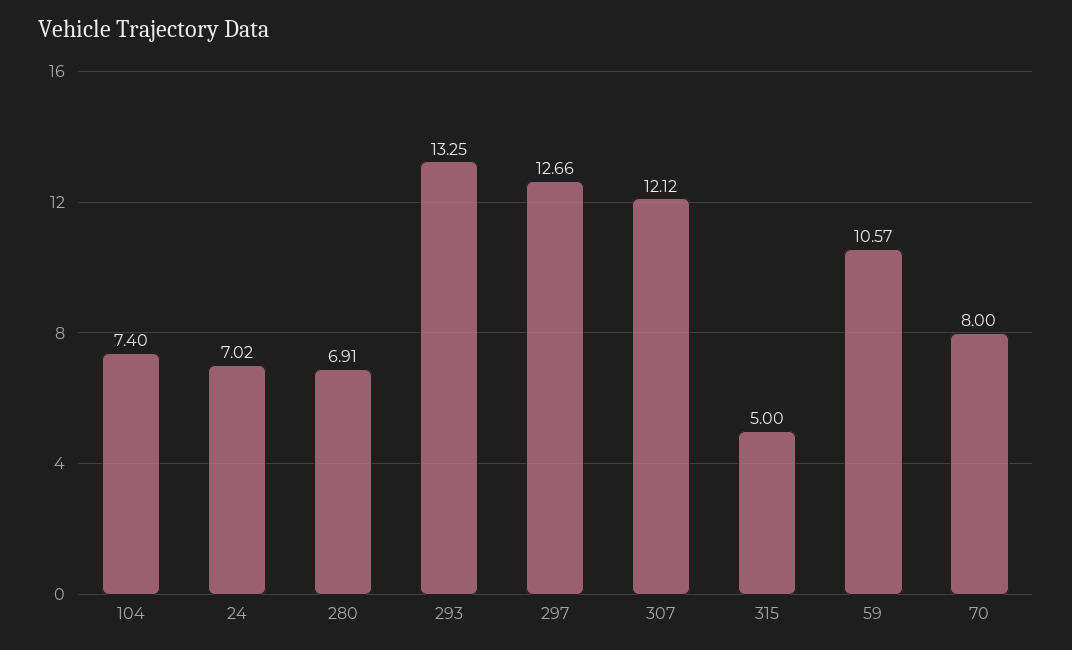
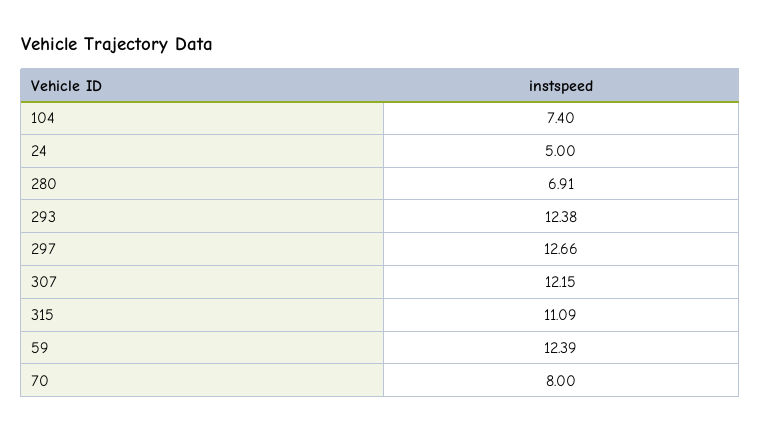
  {
    "104": 7.4,
-   "24": 7.02,
+   "24": 5,
    "280": 6.91,
-   "293": 13.25,
+   "293": 12.38,
    "297": 12.66,
-   "307": 12.12,
+   "307": 12.15,
-   "315": 5,
+   "315": 11.09,
-   "59": 10.57,
+   "59": 12.39,
    "70": 8
  }

